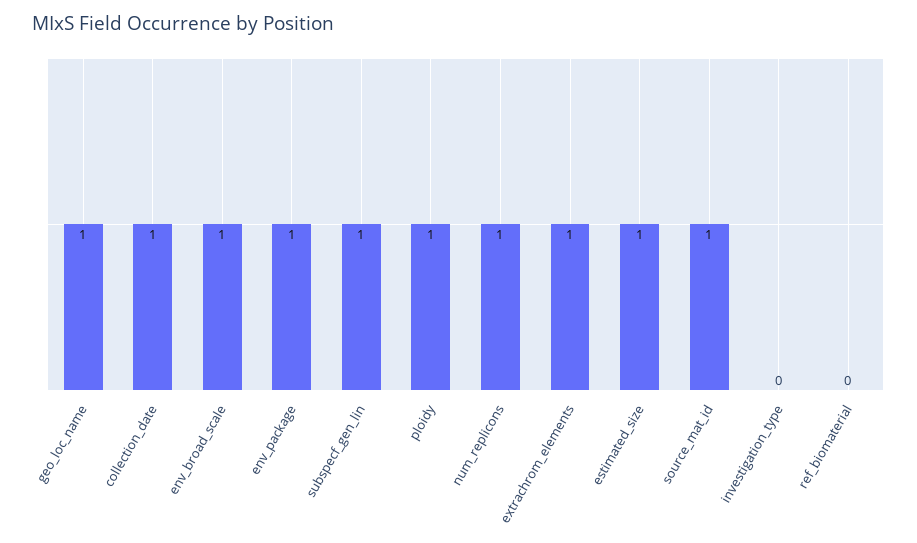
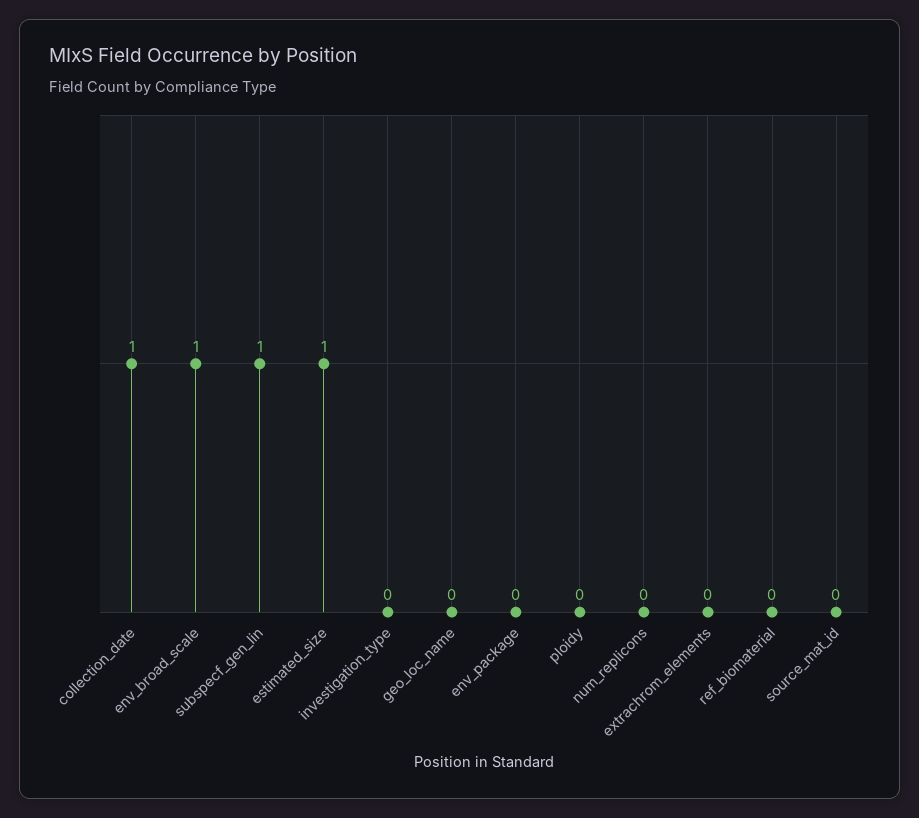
  {
-   "geo_loc_name": 1,
+   "geo_loc_name": 0,
    "collection_date": 1,
    "env_broad_scale": 1,
-   "env_package": 1,
+   "env_package": 0,
    "subspecf_gen_lin": 1,
-   "ploidy": 1,
+   "ploidy": 0,
-   "num_replicons": 1,
+   "num_replicons": 0,
-   "extrachrom_elements": 1,
+   "extrachrom_elements": 0,
    "estimated_size": 1,
-   "source_mat_id": 1,
+   "source_mat_id": 0,
    "investigation_type": 0,
    "ref_biomaterial": 0
  }

